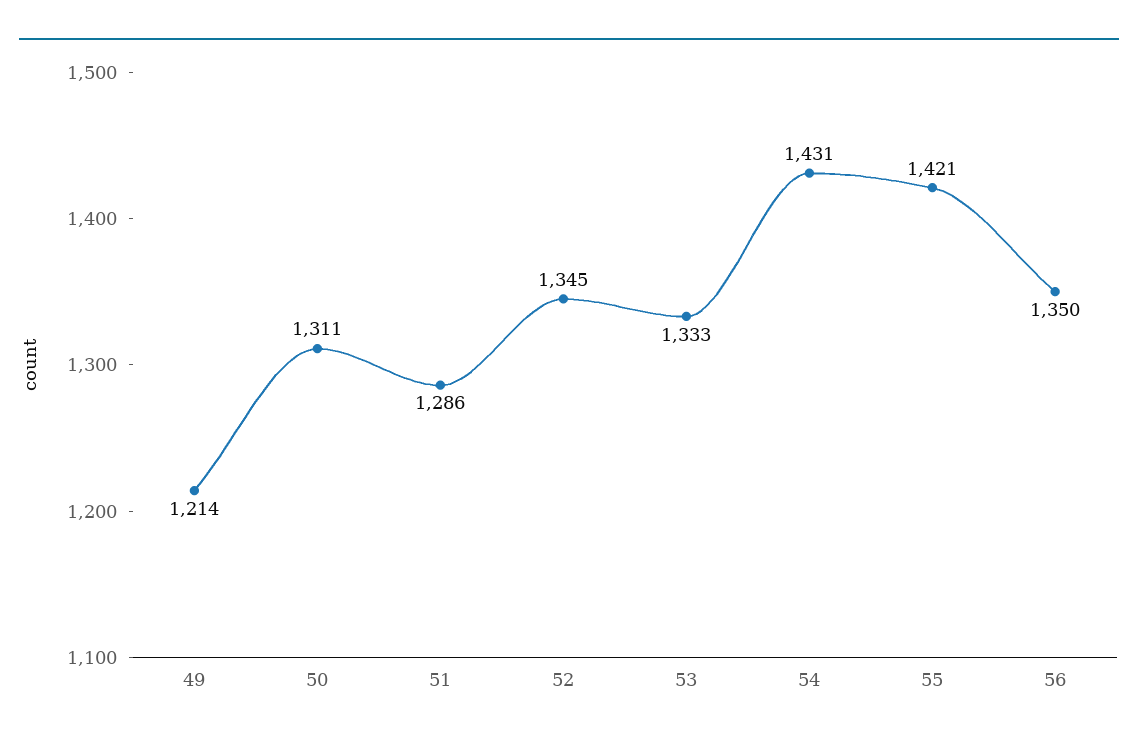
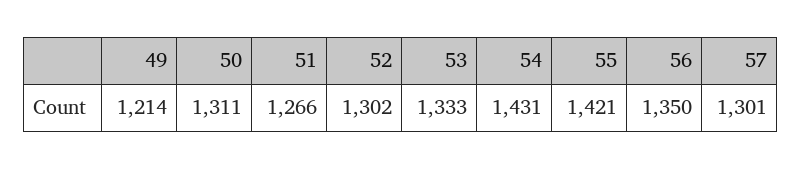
  {
    "49": 1214,
    "50": 1311,
-   "51": 1286,
+   "51": 1266,
-   "52": 1345,
+   "52": 1302,
    "53": 1333,
    "54": 1431,
    "55": 1421,
-   "56": 1350
+   "56": 1350,
+   "57": 1301
  }

